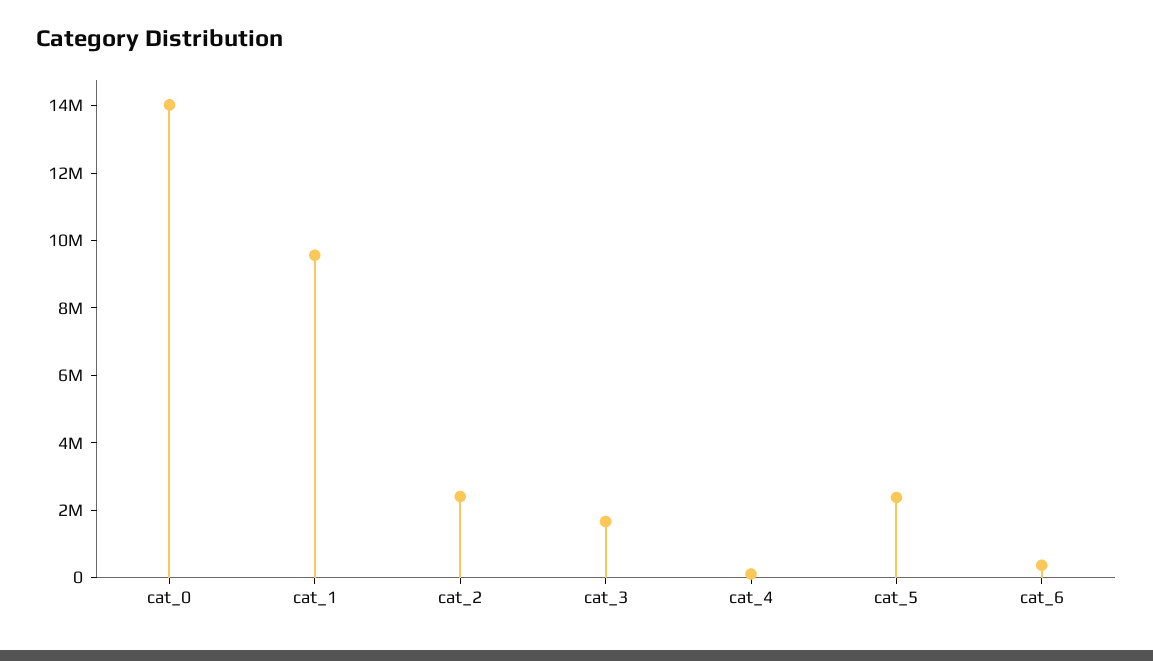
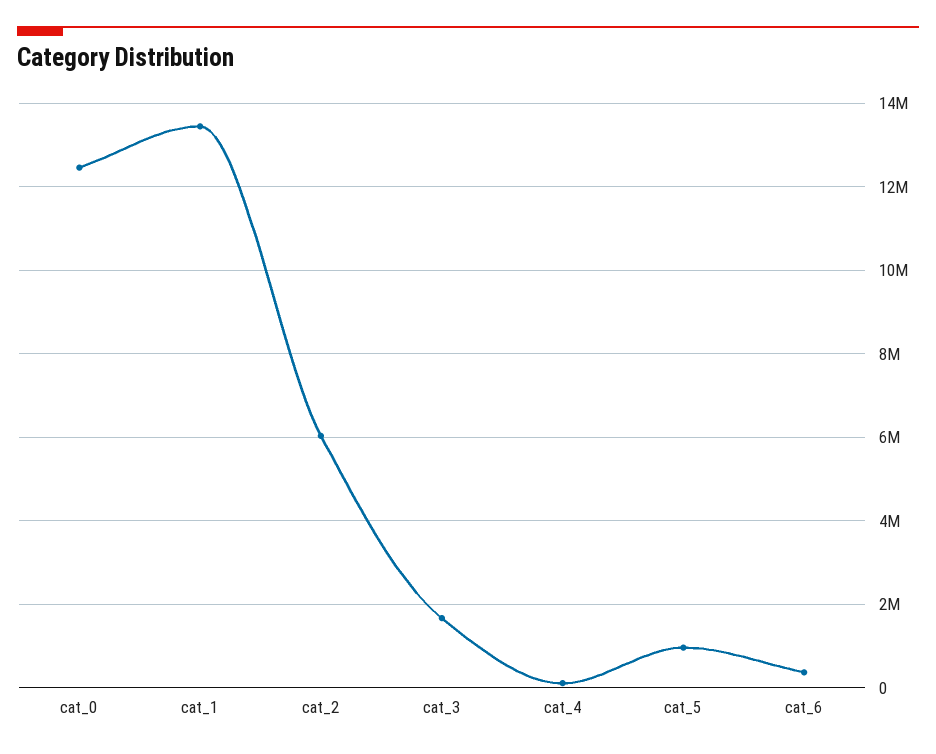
  {
-   "cat_0": 14000000,
+   "cat_0": 12400000,
-   "cat_1": 9500000,
+   "cat_1": 13400000,
-   "cat_2": 2500000,
+   "cat_2": 6000000,
    "cat_3": 1600000,
    "cat_4": 200000,
-   "cat_5": 2500000,
+   "cat_5": 1000000,
    "cat_6": 400000
  }

